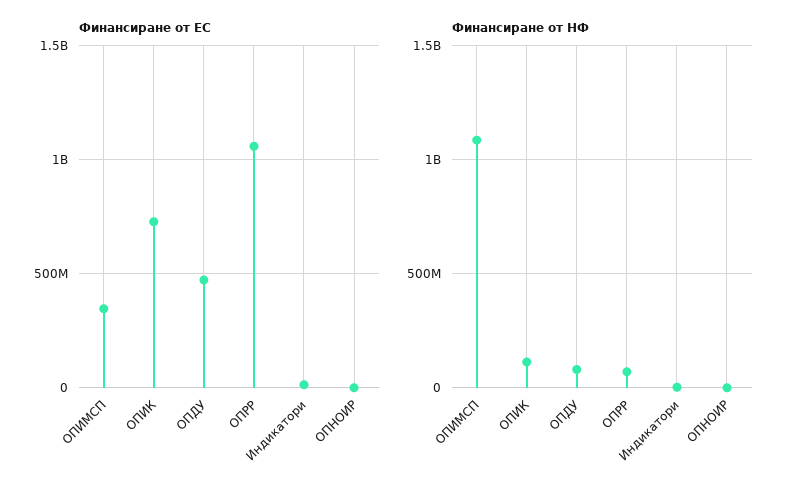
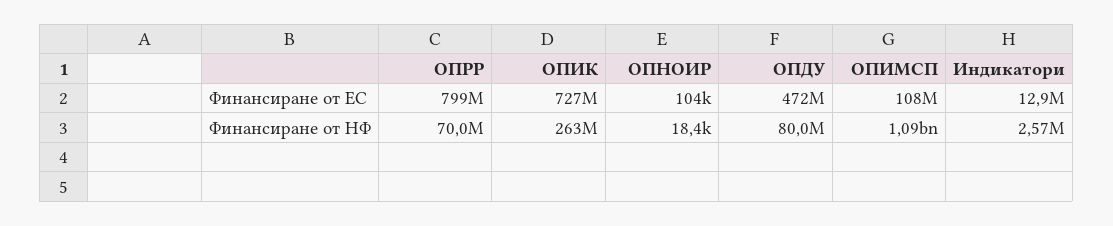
  {
    "Финансиране от ЕС": {
-     "ОПИМСП": 350000000,
+     "ОПИМСП": 108000000,
      "ОПИК": 727000000,
      "ОПДУ": 472000000,
-     "ОПРР": 1050000000,
+     "ОПРР": 799000000,
      "Индикатори": 12900000,
      "ОПНОИР": 104000
    },
    "Финансиране от НФ": {
      "ОПИМСП": 1090000000,
-     "ОПИК": 100000000,
+     "ОПИК": 263000000,
      "ОПДУ": 80000000,
      "ОПРР": 70000000,
      "Индикатори": 2570000,
      "ОПНОИР": 18400
    }
  }

